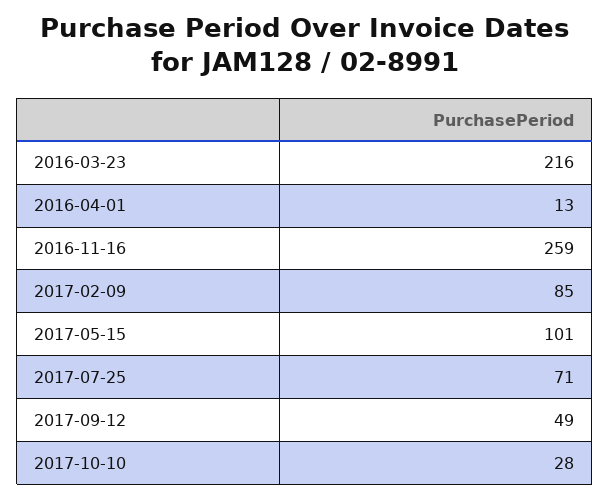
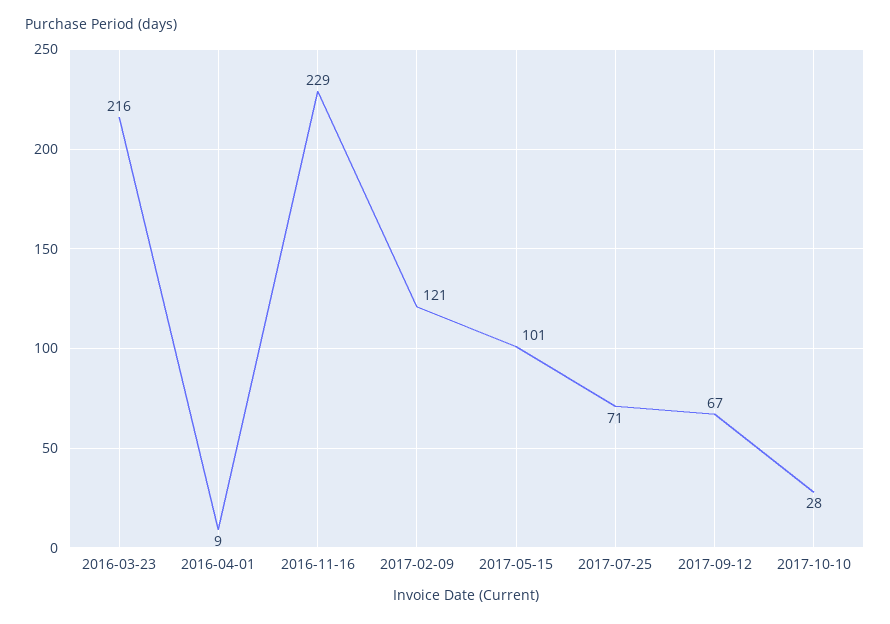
  {
    "2016-03-23": 216,
-   "2016-04-01": 13,
+   "2016-04-01": 9,
-   "2016-11-16": 259,
+   "2016-11-16": 229,
-   "2017-02-09": 85,
+   "2017-02-09": 121,
    "2017-05-15": 101,
    "2017-07-25": 71,
-   "2017-09-12": 49,
+   "2017-09-12": 67,
    "2017-10-10": 28
  }

